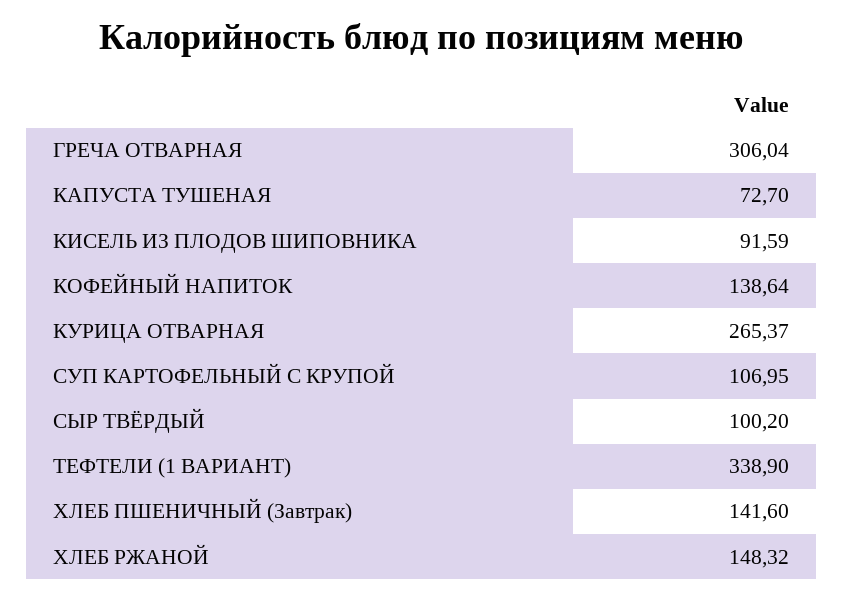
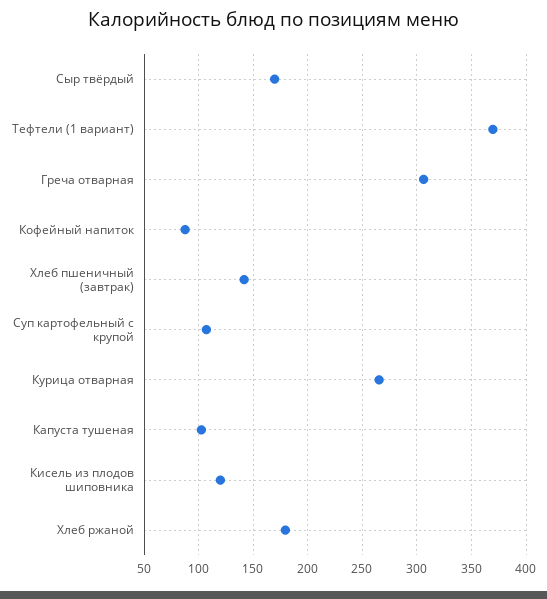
  {
    "ГРЕЧА ОТВАРНАЯ": 306.04,
-   "КАПУСТА ТУШЕНАЯ": 72.7,
+   "КАПУСТА ТУШЕНАЯ": 100,
-   "КИСЕЛЬ ИЗ ПЛОДОВ ШИПОВНИКА": 91.59,
+   "КИСЕЛЬ ИЗ ПЛОДОВ ШИПОВНИКА": 120,
-   "КОФЕЙНЫЙ НАПИТОК": 138.64,
+   "КОФЕЙНЫЙ НАПИТОК": 90,
    "КУРИЦА ОТВАРНАЯ": 265.37,
    "СУП КАРТОФЕЛЬНЫЙ С КРУПОЙ": 106.95,
-   "СЫР ТВЁРДЫЙ": 100.2,
+   "СЫР ТВЁРДЫЙ": 170,
-   "ТЕФТЕЛИ (1 ВАРИАНТ)": 338.9,
+   "ТЕФТЕЛИ (1 ВАРИАНТ)": 370,
    "ХЛЕБ ПШЕНИЧНЫЙ (Завтрак)": 141.6,
-   "ХЛЕБ РЖАНОЙ": 148.32
+   "ХЛЕБ РЖАНОЙ": 180
  }

